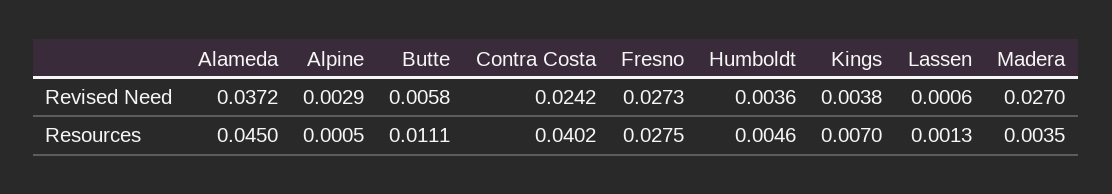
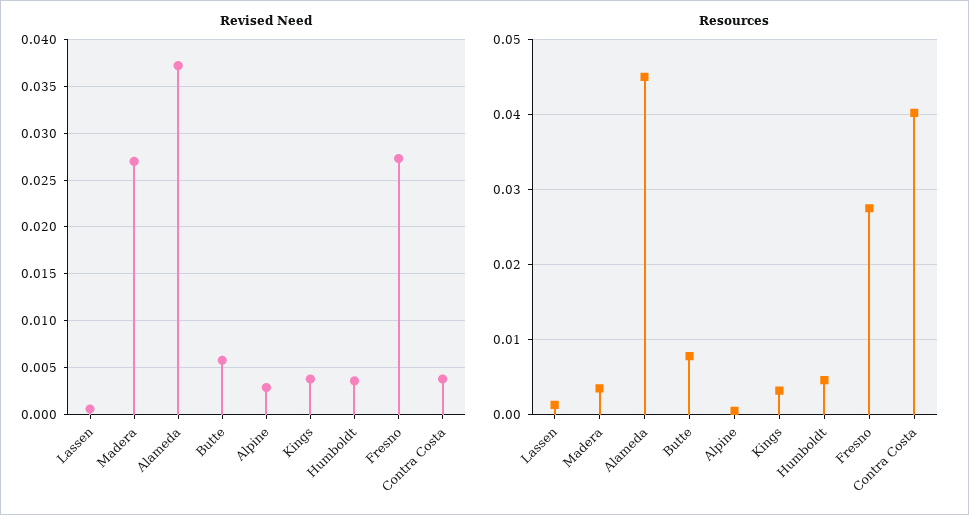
  {
    "Revised Need": {
      "Alameda": 0.0372,
      "Alpine": 0.0029,
      "Butte": 0.0058,
-     "Contra Costa": 0.0242,
+     "Contra Costa": 0.004,
      "Fresno": 0.0273,
      "Humboldt": 0.0036,
      "Kings": 0.0038,
      "Lassen": 0.0006,
      "Madera": 0.027
    },
    "Resources": {
      "Alameda": 0.045,
      "Alpine": 0.0005,
-     "Butte": 0.0111,
+     "Butte": 0.008,
      "Contra Costa": 0.0402,
      "Fresno": 0.0275,
      "Humboldt": 0.0046,
-     "Kings": 0.007,
+     "Kings": 0.003,
      "Lassen": 0.0013,
      "Madera": 0.0035
    }
  }

